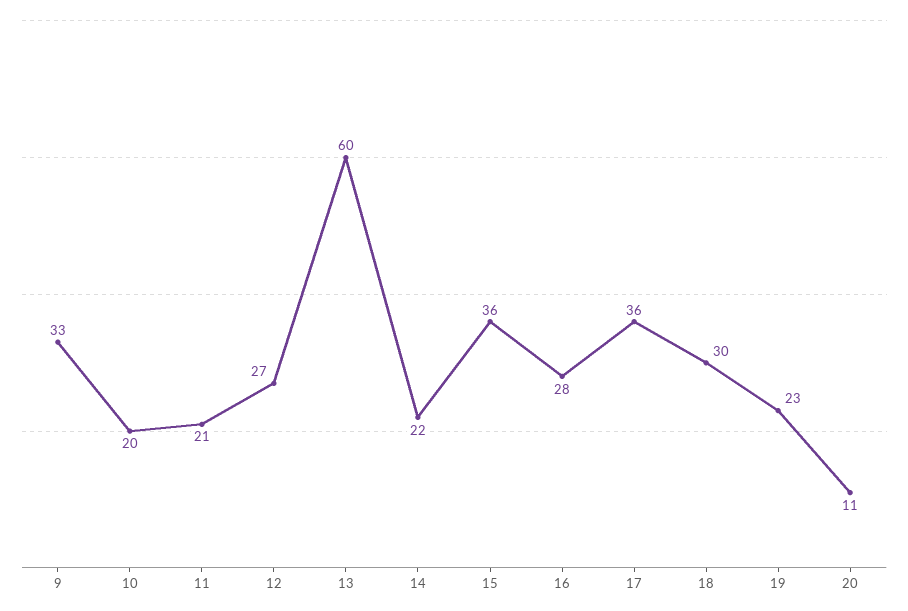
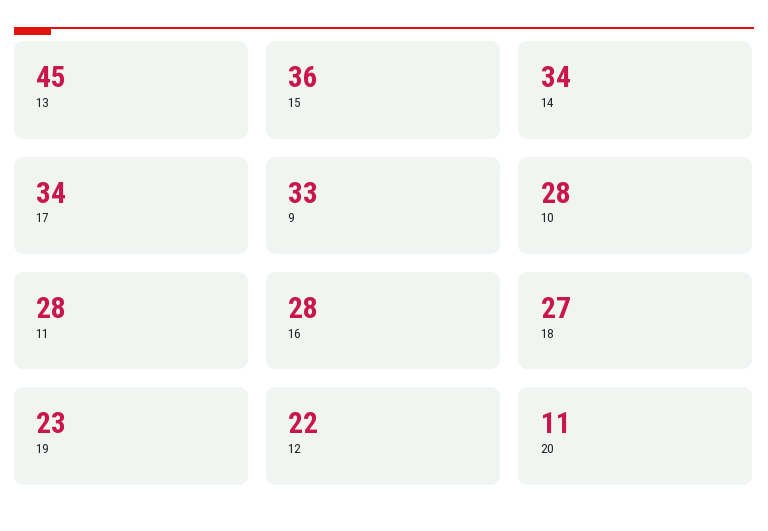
  {
    "9": 33,
-   "10": 20,
+   "10": 28,
-   "11": 21,
+   "11": 28,
-   "12": 27,
+   "12": 22,
-   "13": 60,
+   "13": 45,
-   "14": 22,
+   "14": 34,
    "15": 36,
    "16": 28,
-   "17": 36,
+   "17": 34,
-   "18": 30,
+   "18": 27,
    "19": 23,
    "20": 11
  }

